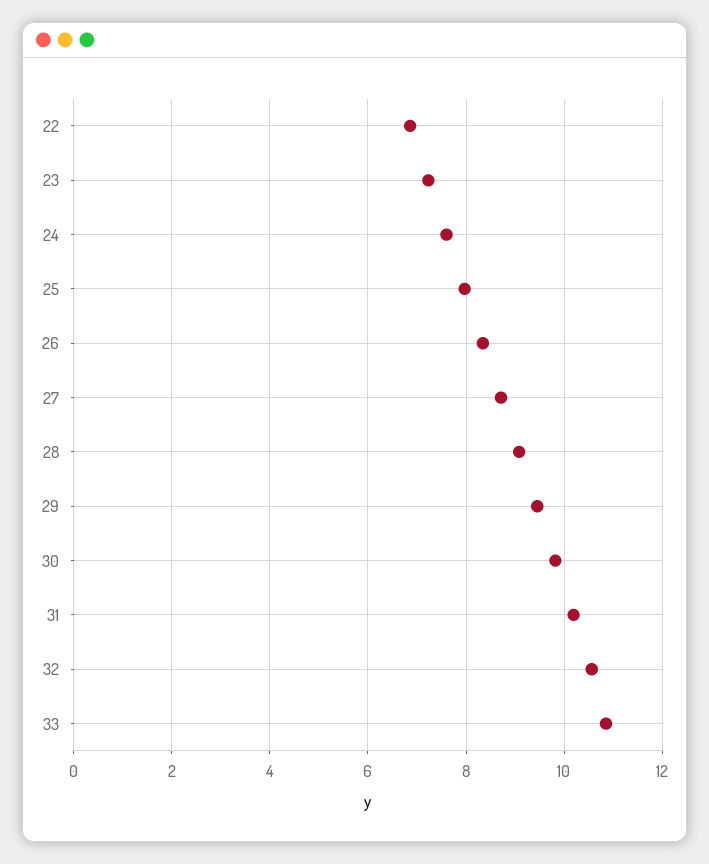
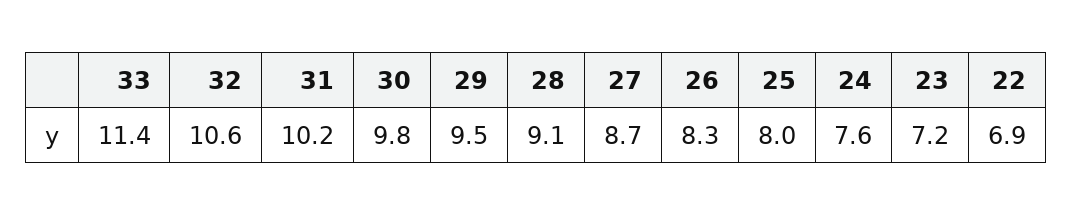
  {
    "22": 6.9,
    "23": 7.2,
    "24": 7.6,
    "25": 8,
    "26": 8.3,
    "27": 8.7,
    "28": 9.1,
    "29": 9.5,
    "30": 9.8,
    "31": 10.2,
    "32": 10.6,
-   "33": 10.8
+   "33": 11.4
  }

